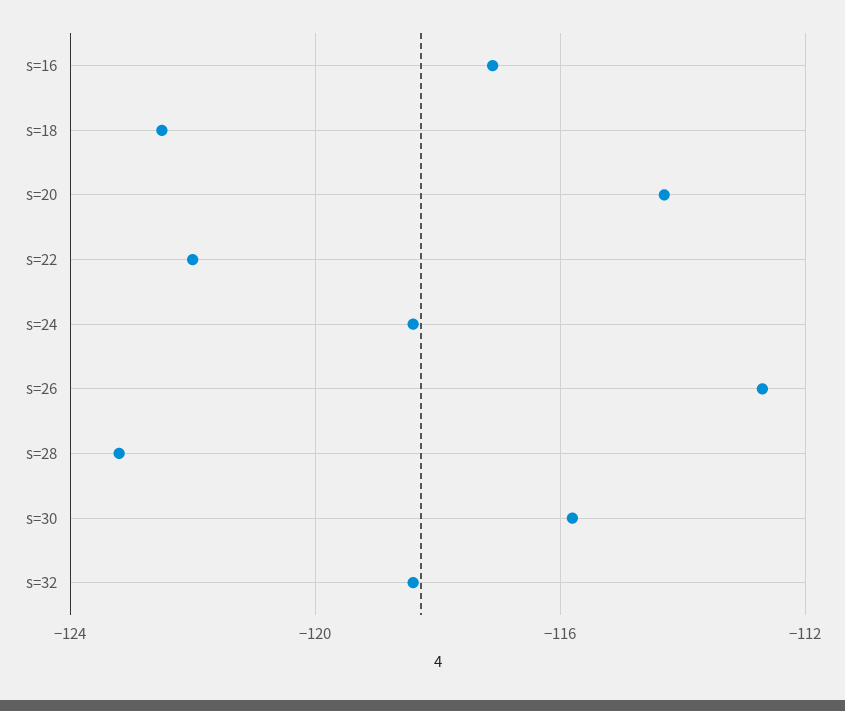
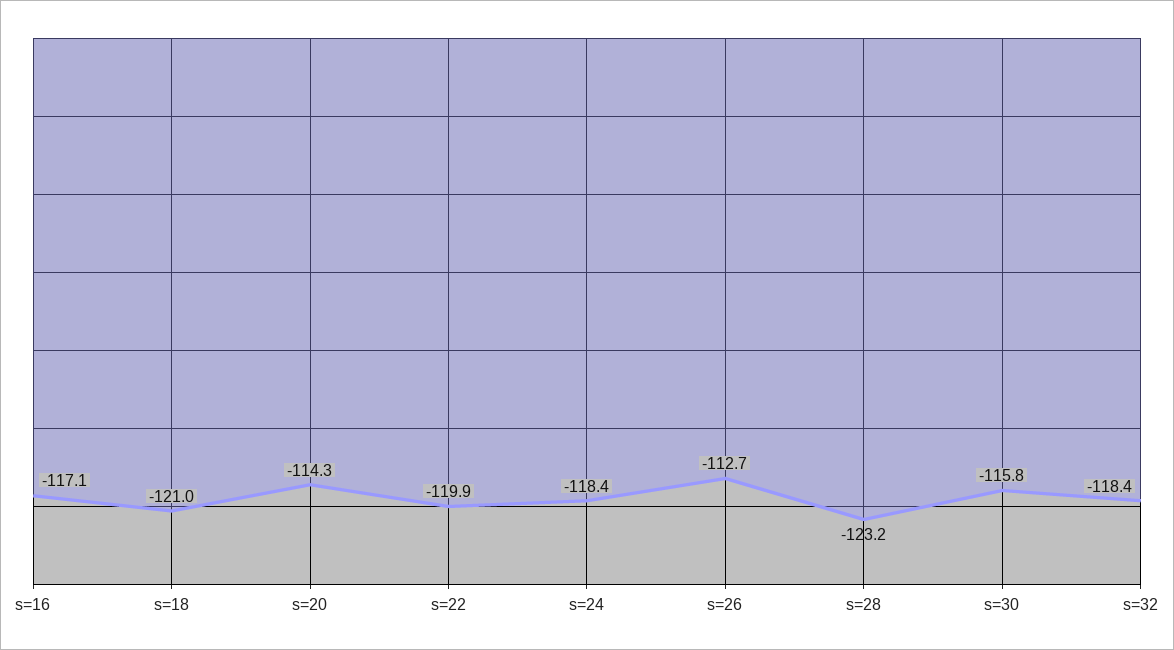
  {
    "s=16": -117.1,
-   "s=18": -122.5,
+   "s=18": -121,
    "s=20": -114.3,
-   "s=22": -122,
+   "s=22": -119.9,
    "s=24": -118.4,
    "s=26": -112.7,
    "s=28": -123.2,
    "s=30": -115.8,
    "s=32": -118.4
  }

